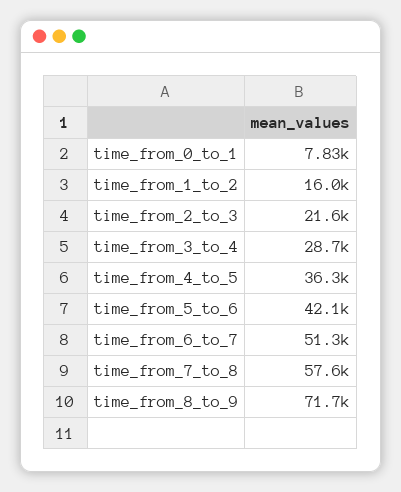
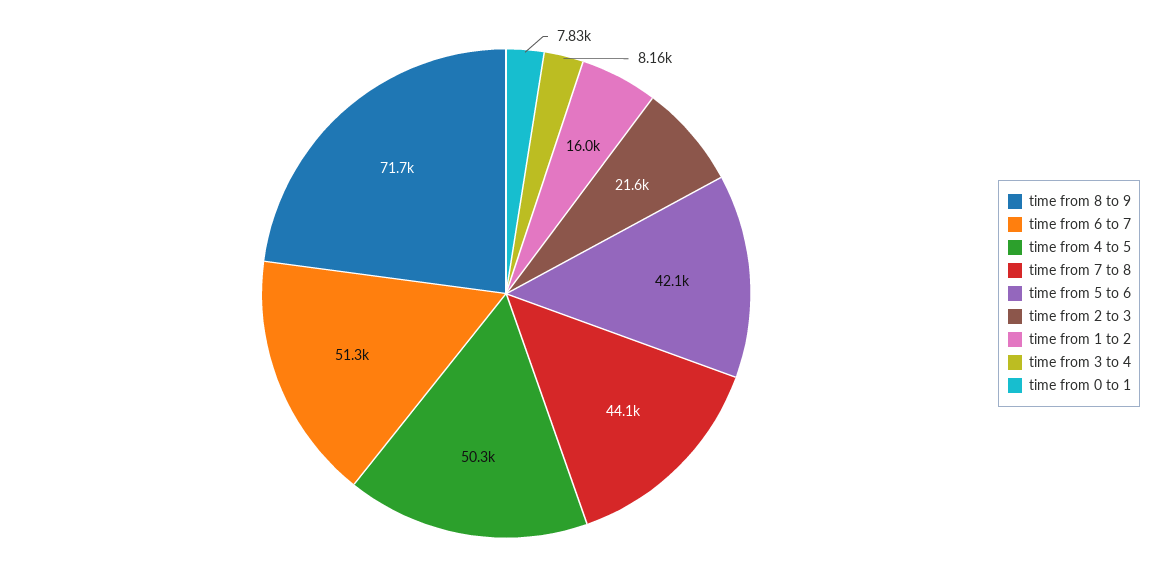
  {
    "time_from_0_to_1": 7830,
    "time_from_1_to_2": 16000,
    "time_from_2_to_3": 21600,
-   "time_from_3_to_4": 28700,
+   "time_from_3_to_4": 8160,
-   "time_from_4_to_5": 36300,
+   "time_from_4_to_5": 50300,
    "time_from_5_to_6": 42100,
    "time_from_6_to_7": 51300,
-   "time_from_7_to_8": 57600,
+   "time_from_7_to_8": 44100,
    "time_from_8_to_9": 71700
  }

